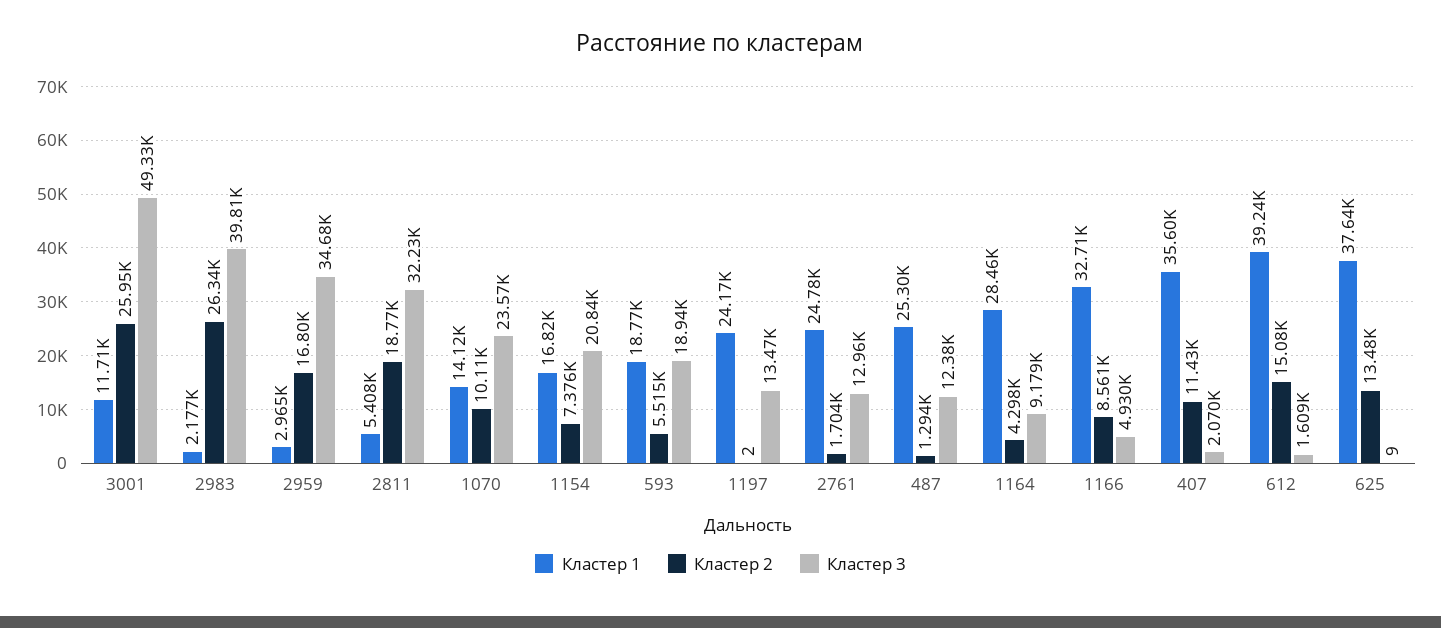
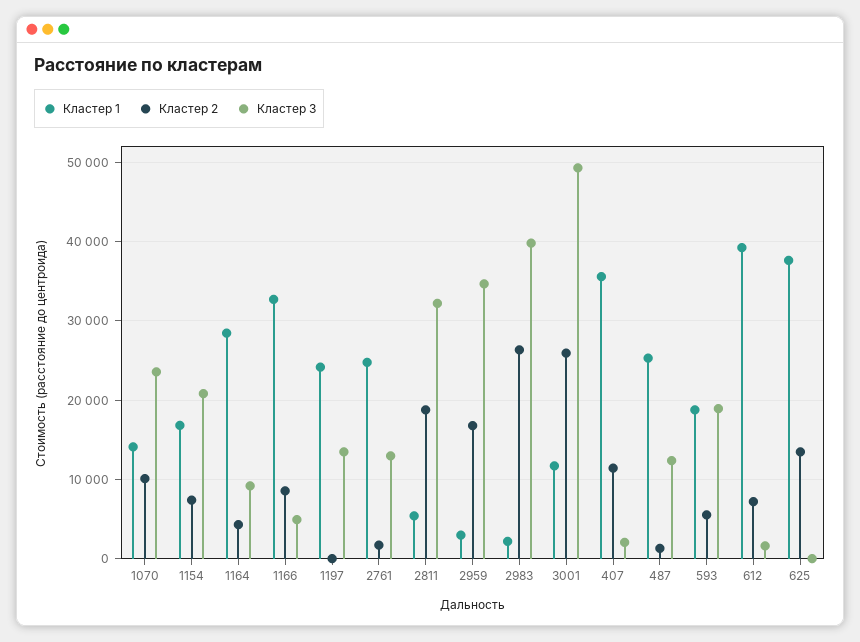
  {
    "Кластер 1": {
      "3001": 11710,
      "2983": 2177,
      "2959": 2965,
      "2811": 5408,
      "1070": 14120,
      "1154": 16820,
      "593": 18770,
      "1197": 24170,
      "2761": 24780,
      "487": 25300,
      "1164": 28460,
      "1166": 32710,
      "407": 35600,
      "612": 39240,
      "625": 37640
    },
    "Кластер 2": {
      "3001": 25950,
      "2983": 26340,
      "2959": 16800,
      "2811": 18770,
      "1070": 10110,
      "1154": 7376,
      "593": 5515,
      "1197": 2,
      "2761": 1704,
      "487": 1294,
      "1164": 4298,
      "1166": 8561,
      "407": 11430,
-     "612": 15080,
+     "612": 7000,
      "625": 13480
    },
    "Кластер 3": {
      "3001": 49330,
      "2983": 39810,
      "2959": 34680,
      "2811": 32230,
      "1070": 23570,
      "1154": 20840,
      "593": 18940,
      "1197": 13470,
      "2761": 12960,
      "487": 12380,
      "1164": 9179,
      "1166": 4930,
      "407": 2070,
      "612": 1609,
      "625": 9
    }
  }

